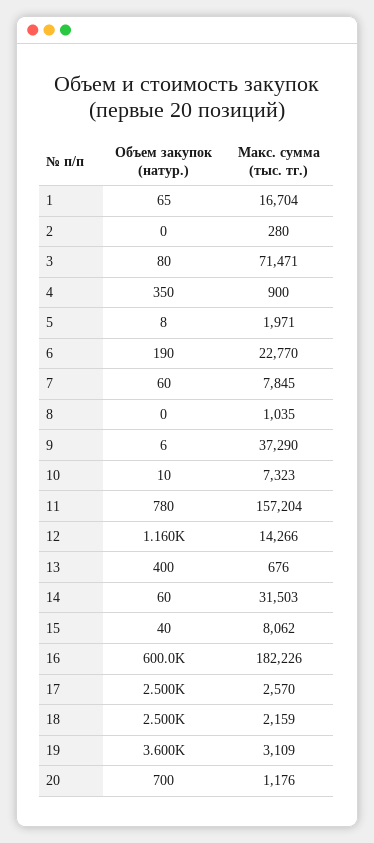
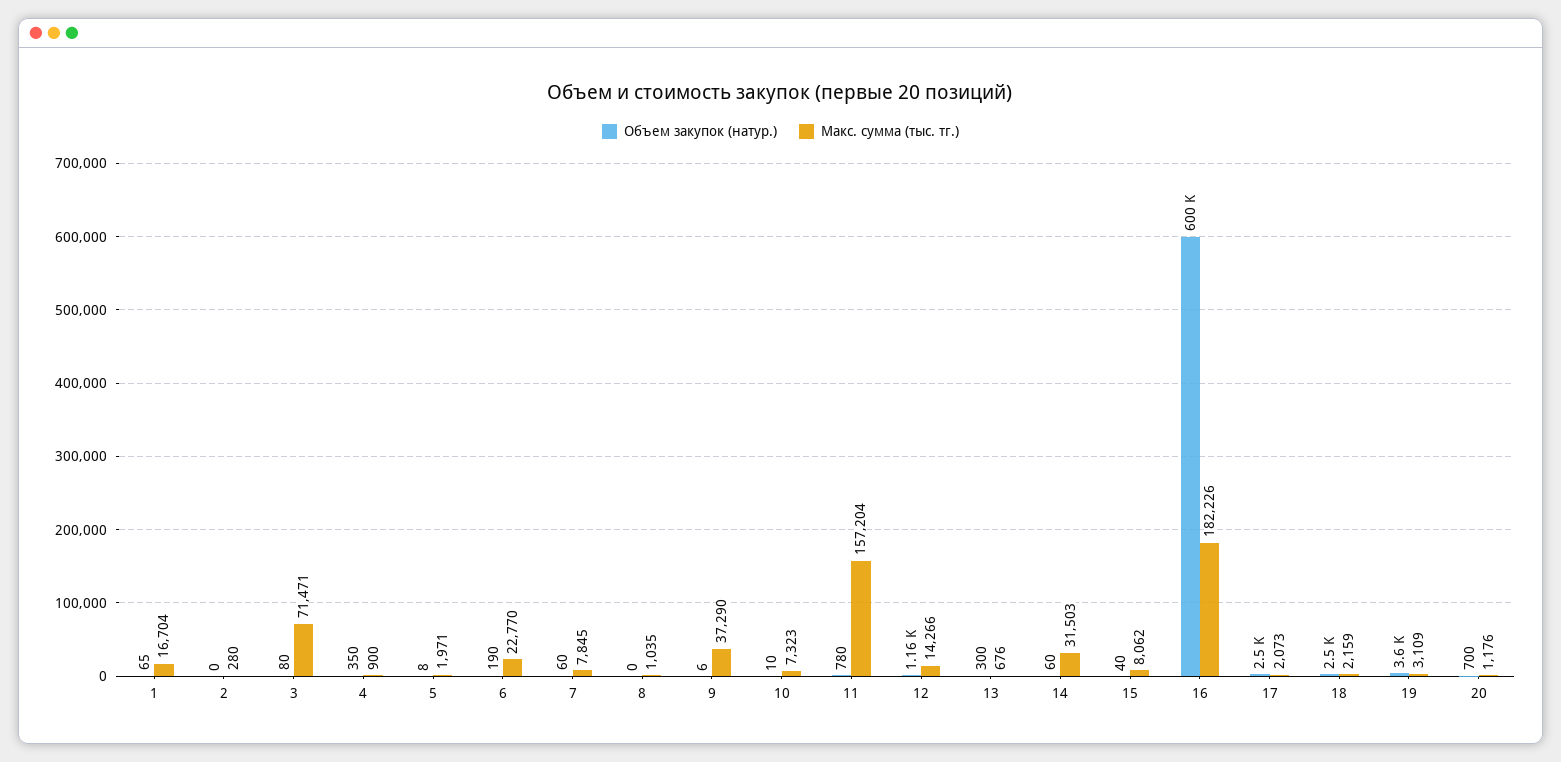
  {
    "Объем закупок (натур.)": {
      "1": 65,
      "2": 0,
      "3": 80,
      "4": 350,
      "5": 8,
      "6": 190,
      "7": 60,
      "8": 0,
      "9": 6,
      "10": 10,
      "11": 780,
      "12": 1160,
-     "13": 400,
+     "13": 300,
      "14": 60,
      "15": 40,
      "16": 600000,
      "17": 2500,
      "18": 2500,
      "19": 3600,
      "20": 700
    },
    "Макс. сумма (тыс. тг.)": {
      "1": 16704,
      "2": 280,
      "3": 71471,
      "4": 900,
      "5": 1971,
      "6": 22770,
      "7": 7845,
      "8": 1035,
      "9": 37290,
      "10": 7323,
      "11": 157204,
      "12": 14266,
      "13": 676,
      "14": 31503,
      "15": 8062,
      "16": 182226,
-     "17": 2570,
+     "17": 2073,
      "18": 2159,
      "19": 3109,
      "20": 1176
    }
  }

